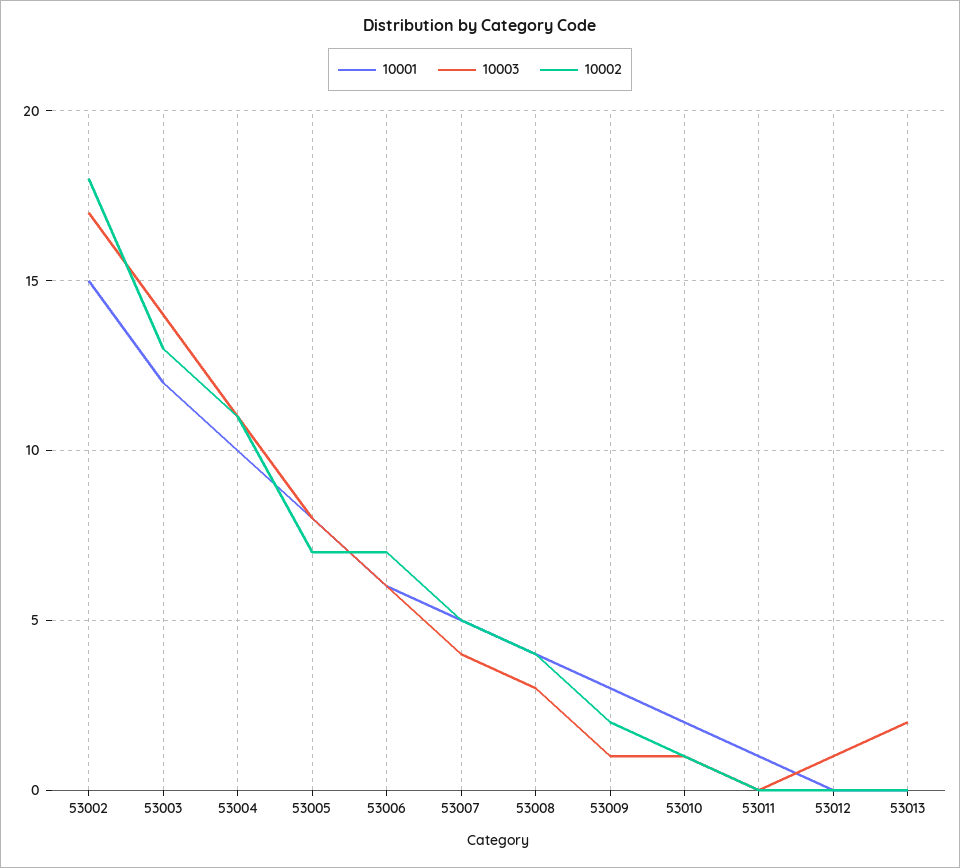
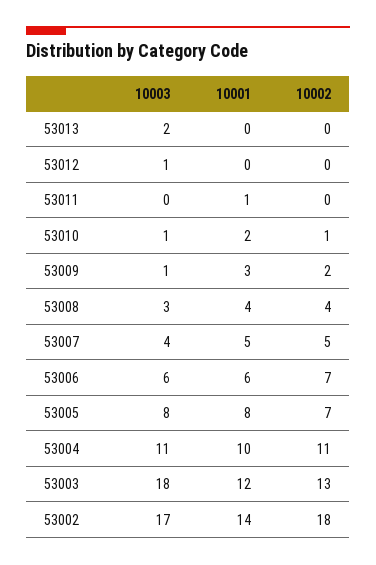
  {
    "10001": {
-     "53002": 15,
+     "53002": 14,
      "53003": 12,
      "53004": 10,
      "53005": 8,
      "53006": 6,
      "53007": 5,
      "53008": 4,
      "53009": 3,
      "53010": 2,
      "53011": 1,
      "53012": 0,
      "53013": 0
    },
    "10003": {
      "53002": 17,
-     "53003": 14,
+     "53003": 18,
      "53004": 11,
      "53005": 8,
      "53006": 6,
      "53007": 4,
      "53008": 3,
      "53009": 1,
      "53010": 1,
      "53011": 0,
      "53012": 1,
      "53013": 2
    },
    "10002": {
      "53002": 18,
      "53003": 13,
      "53004": 11,
      "53005": 7,
      "53006": 7,
      "53007": 5,
      "53008": 4,
      "53009": 2,
      "53010": 1,
      "53011": 0,
      "53012": 0,
      "53013": 0
    }
  }

